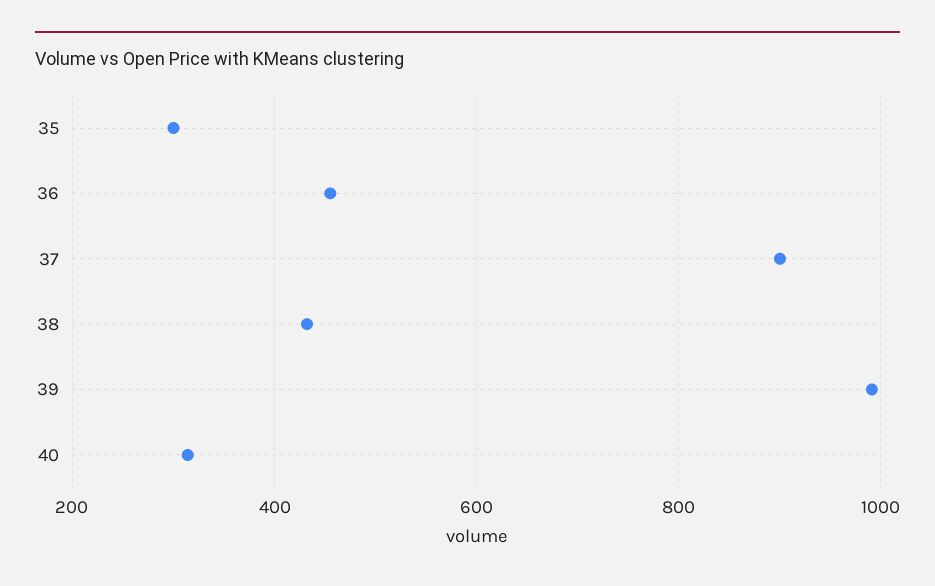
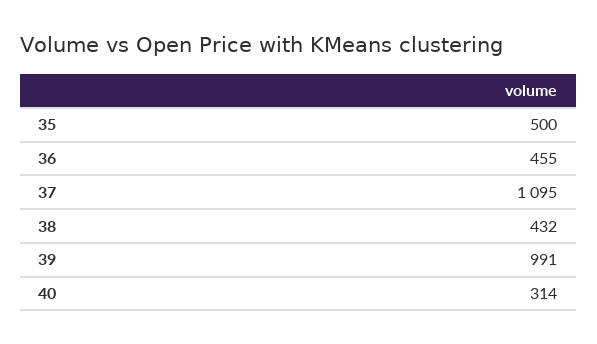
  {
-   "35": 300,
+   "35": 500,
    "36": 455,
-   "37": 900,
+   "37": 1095,
    "38": 432,
    "39": 991,
    "40": 314
  }

